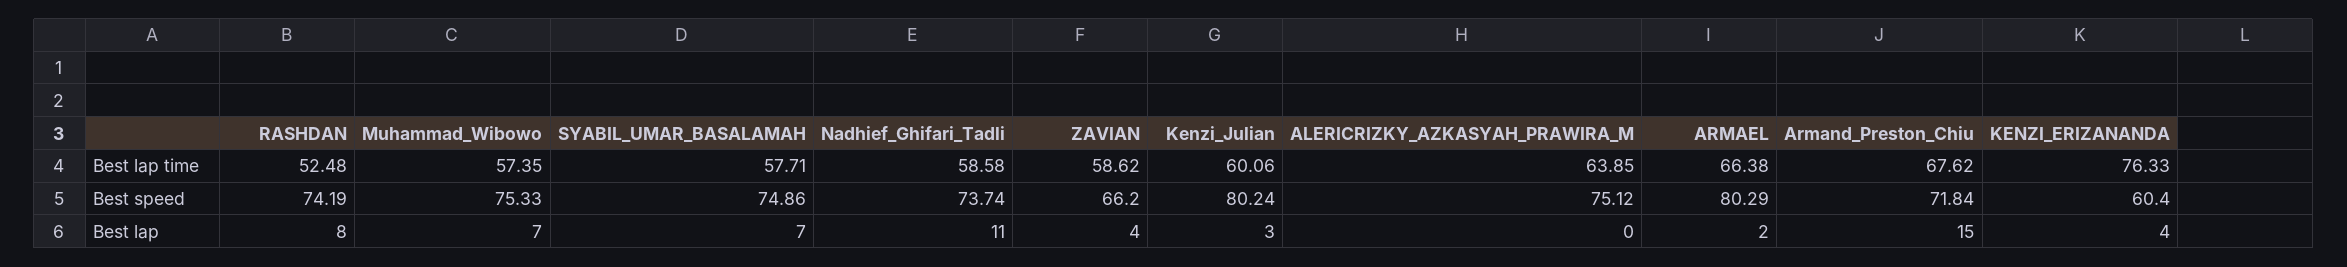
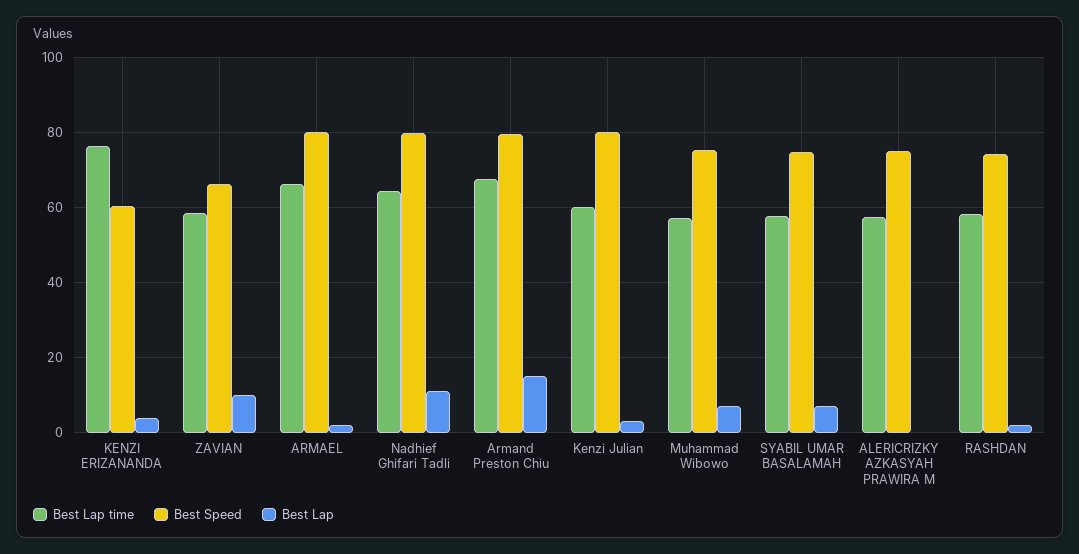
  {
    "Best lap time": {
-     "RASHDAN": 52.48,
+     "RASHDAN": 58,
      "Muhammad_Wibowo": 57.35,
      "SYABIL_UMAR_BASALAMAH": 57.71,
-     "Nadhief_Ghifari_Tadli": 58.58,
+     "Nadhief_Ghifari_Tadli": 64,
      "ZAVIAN": 58.62,
      "Kenzi_Julian": 60.06,
-     "ALERICRIZKY_AZKASYAH_PRAWIRA_M": 63.85,
+     "ALERICRIZKY_AZKASYAH_PRAWIRA_M": 58,
      "ARMAEL": 66.38,
      "Armand_Preston_Chiu": 67.62,
      "KENZI_ERIZANANDA": 76.33
    },
    "Best speed": {
      "RASHDAN": 74.19,
      "Muhammad_Wibowo": 75.33,
      "SYABIL_UMAR_BASALAMAH": 74.86,
-     "Nadhief_Ghifari_Tadli": 73.74,
+     "Nadhief_Ghifari_Tadli": 80,
      "ZAVIAN": 66.2,
      "Kenzi_Julian": 80.24,
      "ALERICRIZKY_AZKASYAH_PRAWIRA_M": 75.12,
      "ARMAEL": 80.29,
-     "Armand_Preston_Chiu": 71.84,
+     "Armand_Preston_Chiu": 80,
      "KENZI_ERIZANANDA": 60.4
    },
    "Best lap": {
-     "RASHDAN": 8,
+     "RASHDAN": 2,
      "Muhammad_Wibowo": 7,
      "SYABIL_UMAR_BASALAMAH": 7,
      "Nadhief_Ghifari_Tadli": 11,
-     "ZAVIAN": 4,
+     "ZAVIAN": 10,
      "Kenzi_Julian": 3,
      "ALERICRIZKY_AZKASYAH_PRAWIRA_M": 0,
      "ARMAEL": 2,
      "Armand_Preston_Chiu": 15,
      "KENZI_ERIZANANDA": 4
    }
  }

